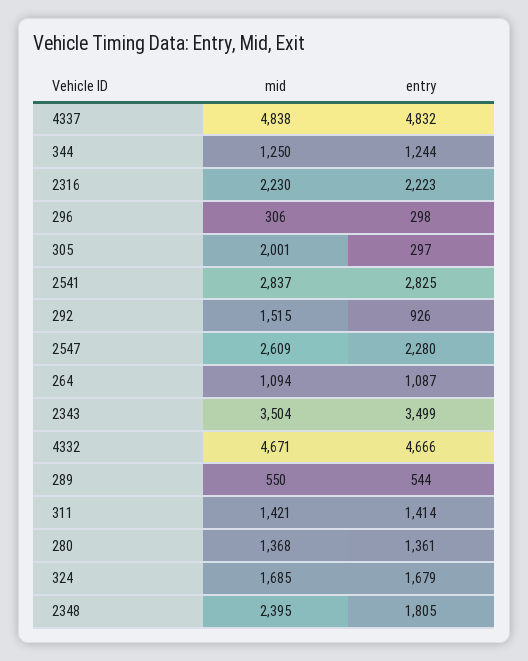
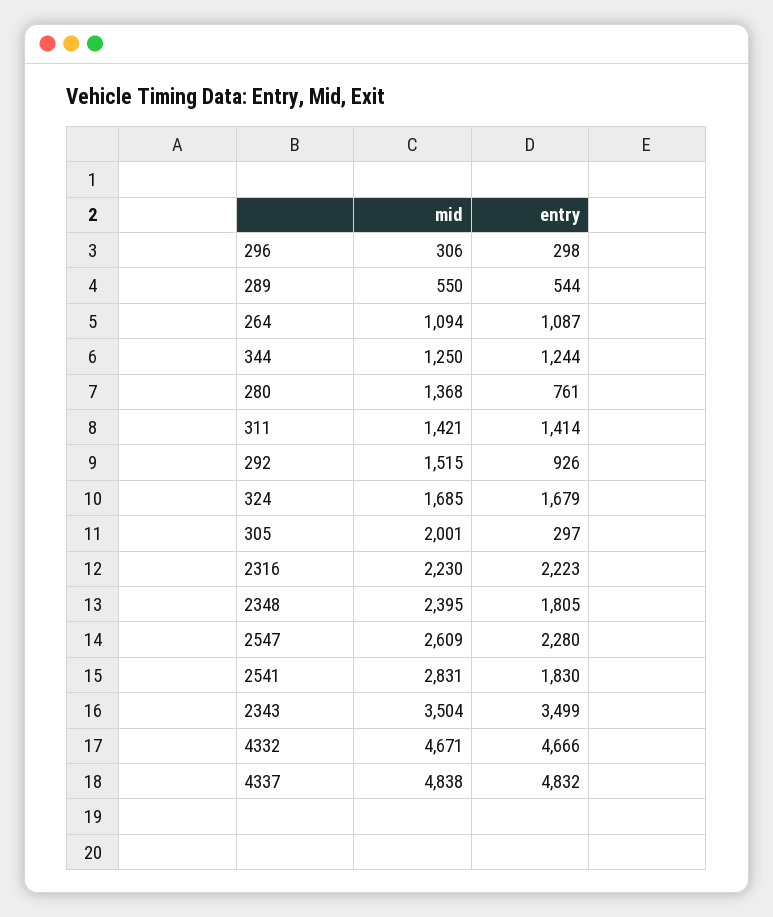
  {
    "mid": {
      "4337": 4838,
      "344": 1250,
      "2316": 2230,
      "296": 306,
      "305": 2001,
-     "2541": 2837,
+     "2541": 2831,
      "292": 1515,
      "2547": 2609,
      "264": 1094,
      "2343": 3504,
      "4332": 4671,
      "289": 550,
      "311": 1421,
      "280": 1368,
      "324": 1685,
      "2348": 2395
    },
    "entry": {
      "4337": 4832,
      "344": 1244,
      "2316": 2223,
      "296": 298,
      "305": 297,
-     "2541": 2825,
+     "2541": 1830,
      "292": 926,
      "2547": 2280,
      "264": 1087,
      "2343": 3499,
      "4332": 4666,
      "289": 544,
      "311": 1414,
-     "280": 1361,
+     "280": 761,
      "324": 1679,
      "2348": 1805
    }
  }

